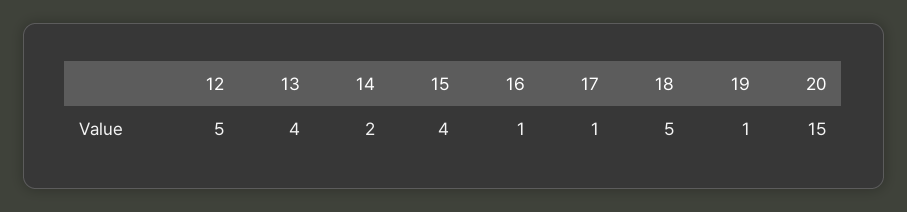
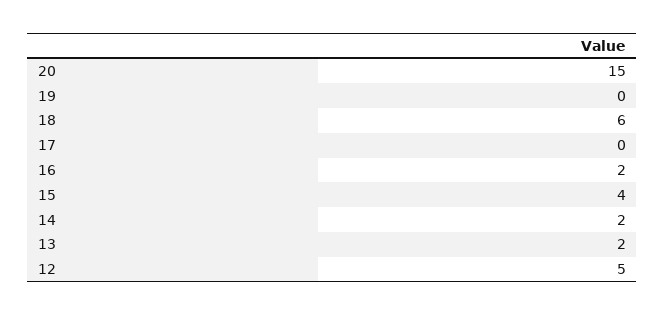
  {
    "12": 5,
-   "13": 4,
+   "13": 2,
    "14": 2,
    "15": 4,
-   "16": 1,
+   "16": 2,
-   "17": 1,
+   "17": 0,
-   "18": 5,
+   "18": 6,
-   "19": 1,
+   "19": 0,
    "20": 15
  }

